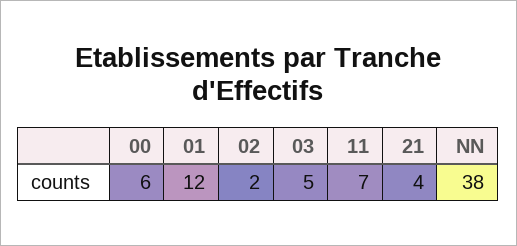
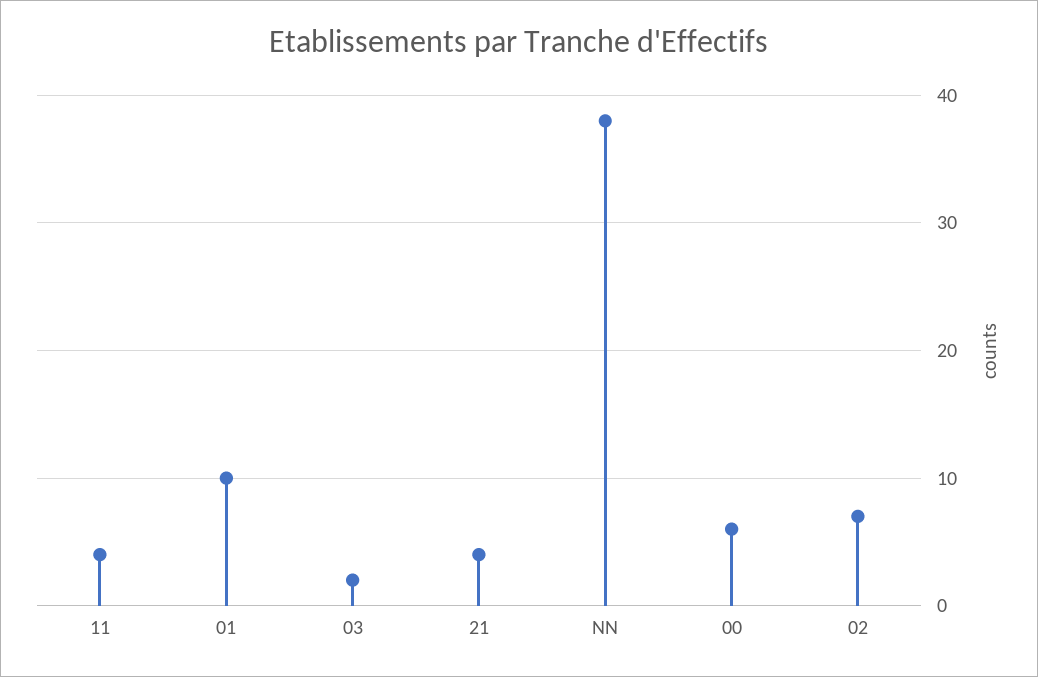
  {
    "00": 6,
-   "01": 12,
+   "01": 10,
-   "02": 2,
+   "02": 7,
-   "03": 5,
+   "03": 2,
-   "11": 7,
+   "11": 4,
    "21": 4,
    "NN": 38
  }

